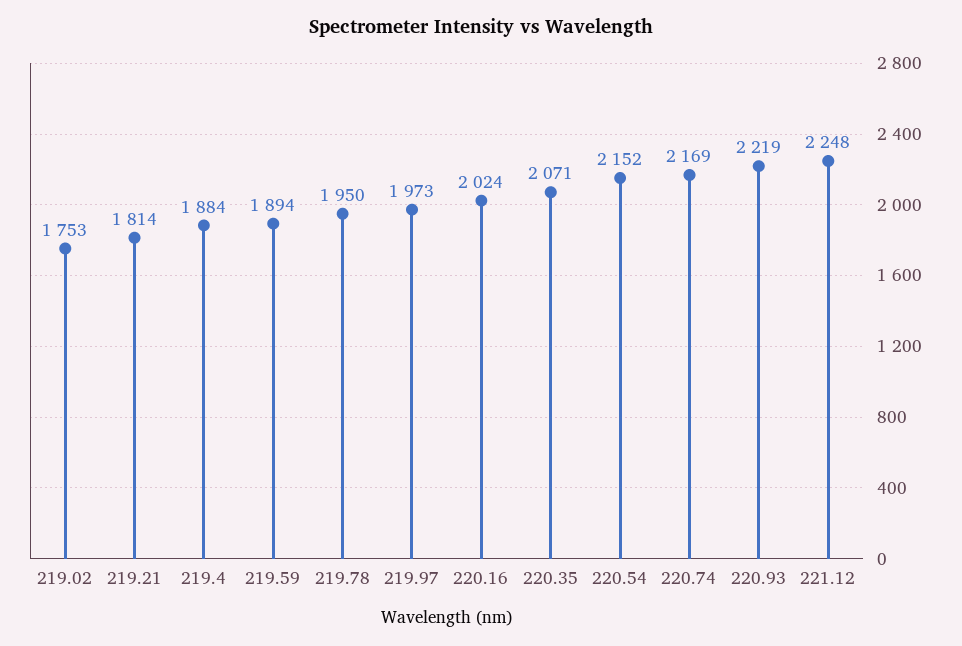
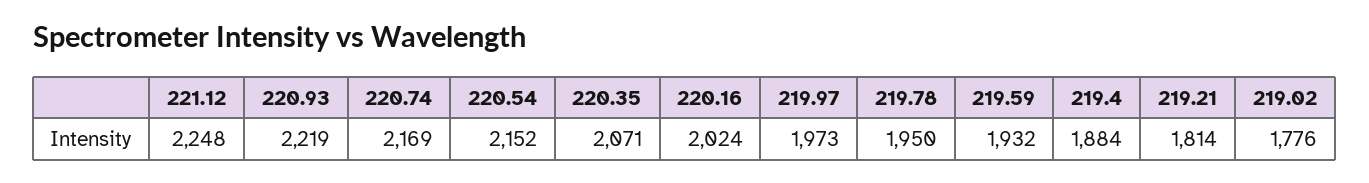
  {
-   "219.02": 1753,
+   "219.02": 1776,
    "219.21": 1814,
    "219.4": 1884,
-   "219.59": 1894,
+   "219.59": 1932,
    "219.78": 1950,
    "219.97": 1973,
    "220.16": 2024,
    "220.35": 2071,
    "220.54": 2152,
    "220.74": 2169,
    "220.93": 2219,
    "221.12": 2248
  }

